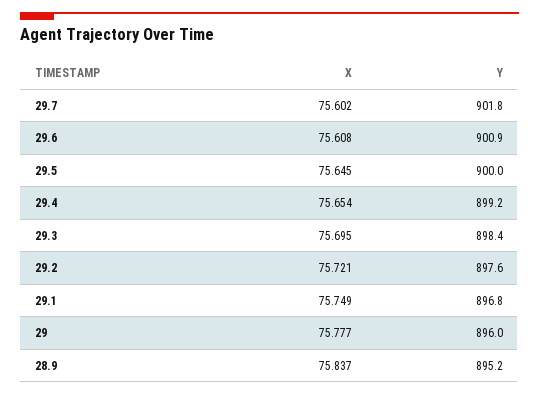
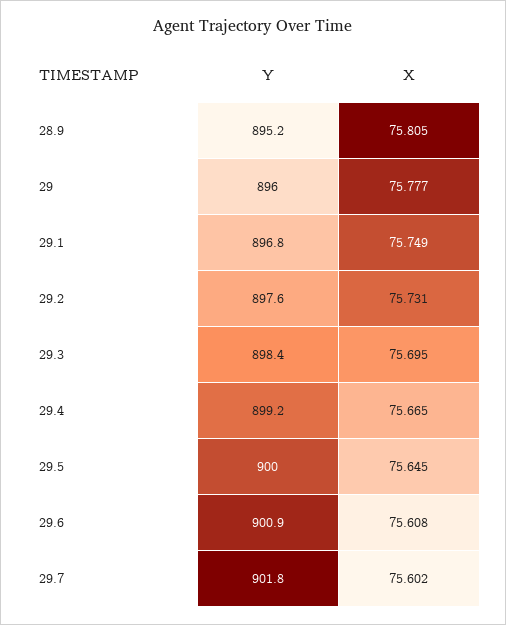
  {
    "X": {
      "29.7": 75.602,
      "29.6": 75.608,
      "29.5": 75.645,
-     "29.4": 75.654,
+     "29.4": 75.665,
      "29.3": 75.695,
-     "29.2": 75.721,
+     "29.2": 75.731,
      "29.1": 75.749,
      "29": 75.777,
-     "28.9": 75.837
+     "28.9": 75.805
    },
    "Y": {
      "29.7": 901.8,
      "29.6": 900.9,
      "29.5": 900,
      "29.4": 899.2,
      "29.3": 898.4,
      "29.2": 897.6,
      "29.1": 896.8,
      "29": 896,
      "28.9": 895.2
    }
  }

